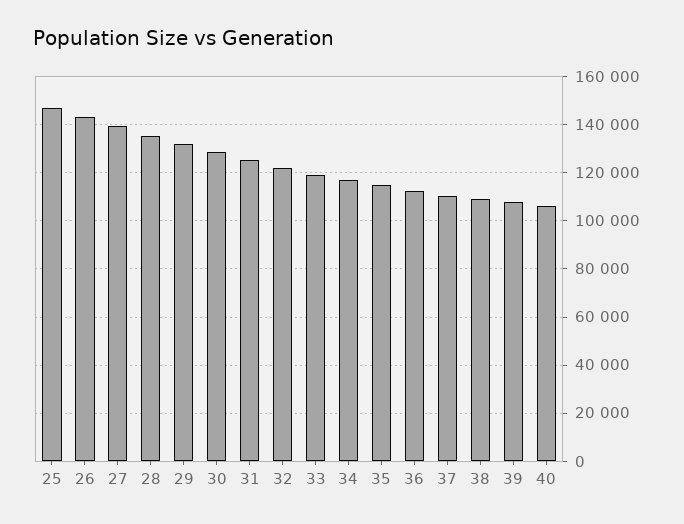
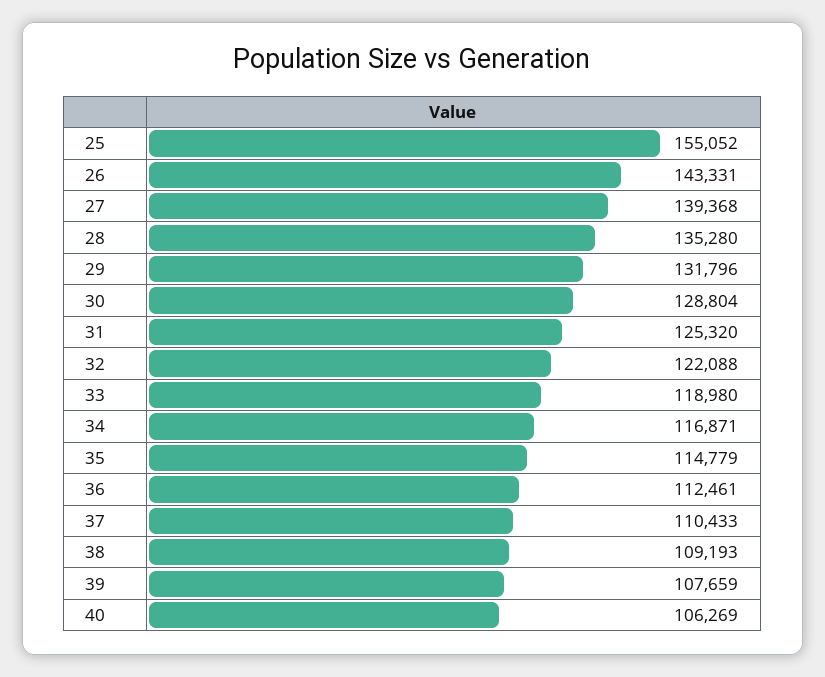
  {
-   "25": 147500,
+   "25": 155052,
    "26": 143331,
    "27": 139368,
    "28": 135280,
    "29": 131796,
    "30": 128804,
    "31": 125320,
    "32": 122088,
    "33": 118980,
    "34": 116871,
    "35": 114779,
    "36": 112461,
    "37": 110433,
    "38": 109193,
    "39": 107659,
    "40": 106269
  }

